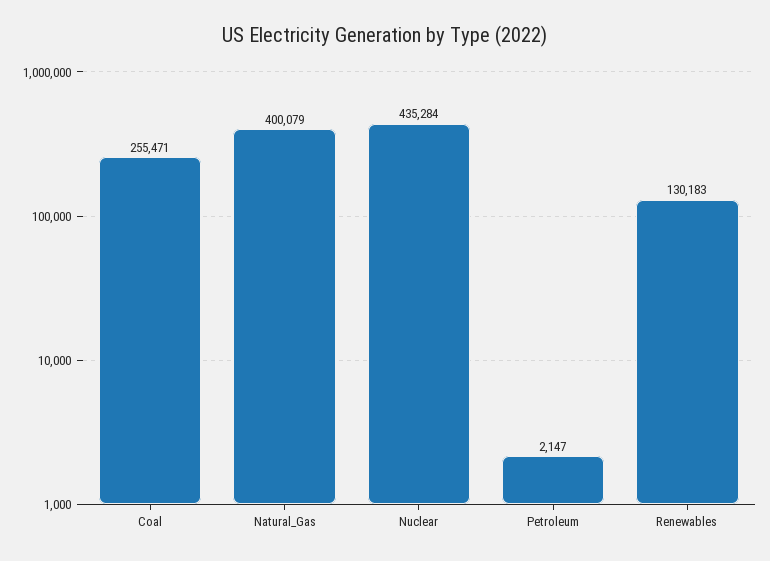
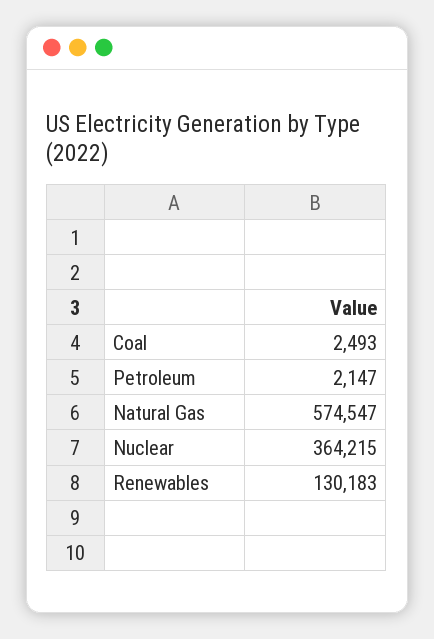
  {
-   "Coal": 255471,
+   "Coal": 2493,
-   "Natural_Gas": 400079,
+   "Natural_Gas": 574547,
-   "Nuclear": 435284,
+   "Nuclear": 364215,
    "Petroleum": 2147,
    "Renewables": 130183
  }

